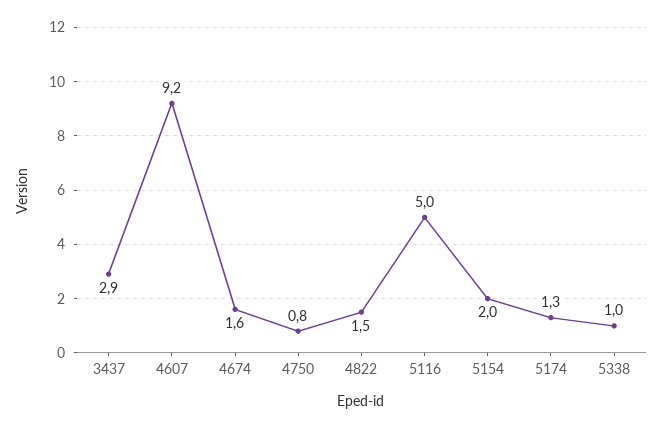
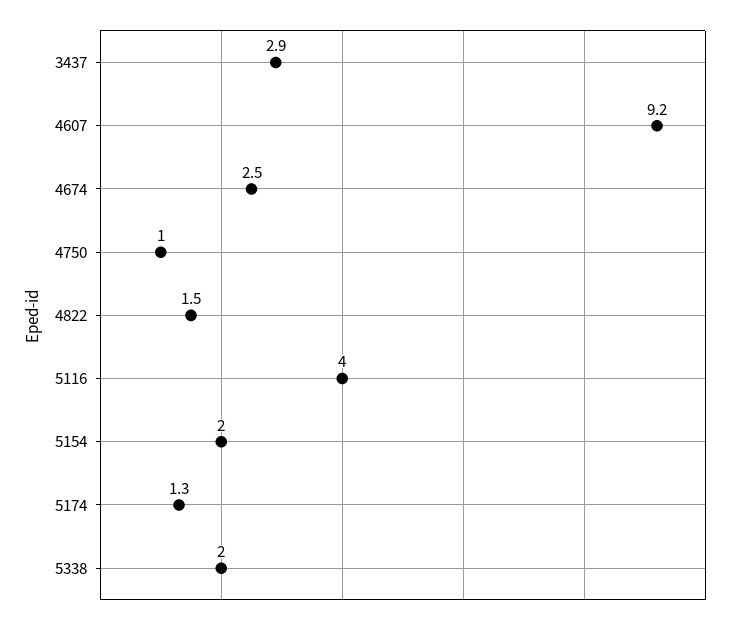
  {
    "3437": 2.9,
    "4607": 9.2,
-   "4674": 1.6,
+   "4674": 2.5,
-   "4750": 0.8,
+   "4750": 1,
    "4822": 1.5,
-   "5116": 5,
+   "5116": 4,
    "5154": 2,
    "5174": 1.3,
-   "5338": 1
+   "5338": 2
  }

